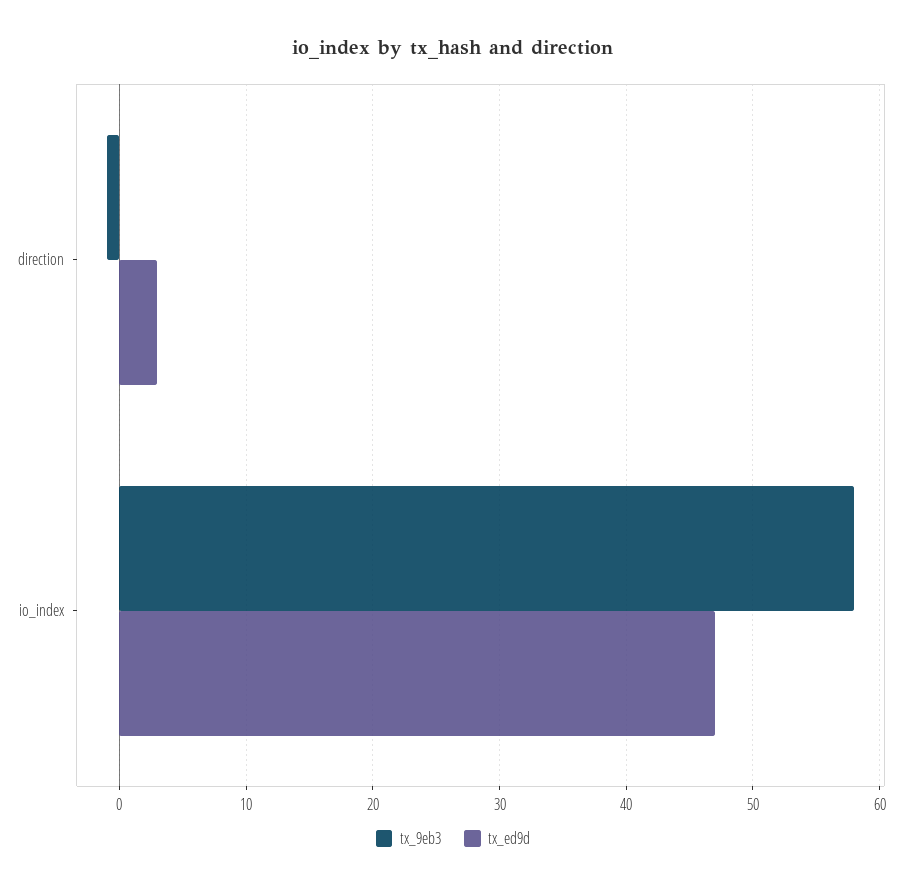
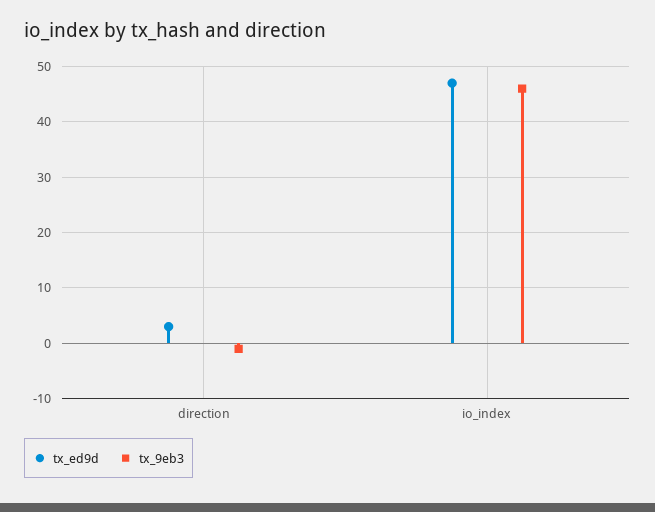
  {
    "tx_9eb3": {
      "direction": -1,
-     "io_index": 58
+     "io_index": 45
    },
    "tx_ed9d": {
      "direction": 3,
      "io_index": 47
    }
  }

